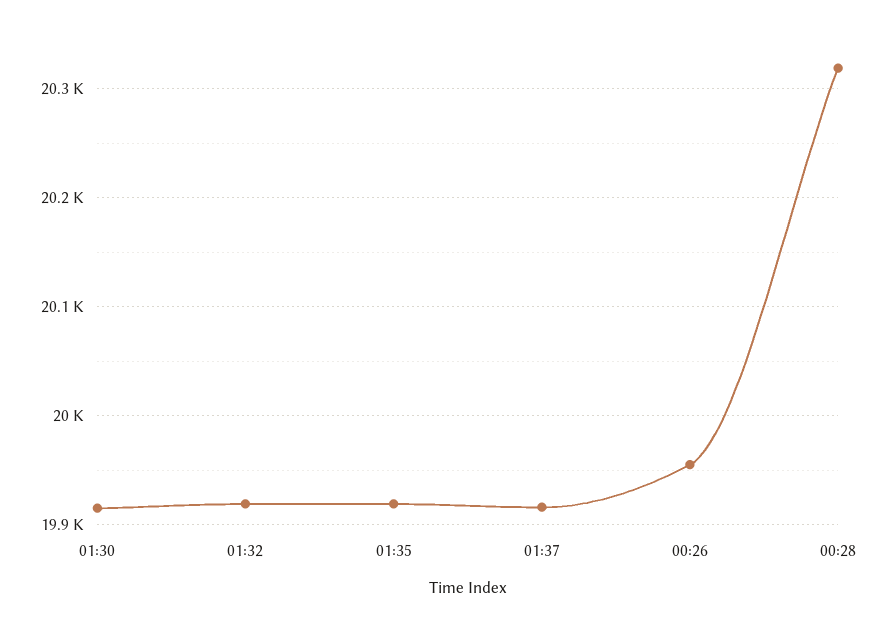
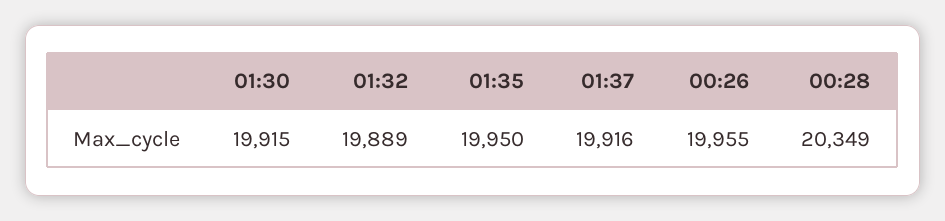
  {
    "01:30": 19915,
-   "01:32": 19920,
+   "01:32": 19889,
-   "01:35": 19920,
+   "01:35": 19950,
    "01:37": 19916,
    "00:26": 19955,
-   "00:28": 20320
+   "00:28": 20349
  }

